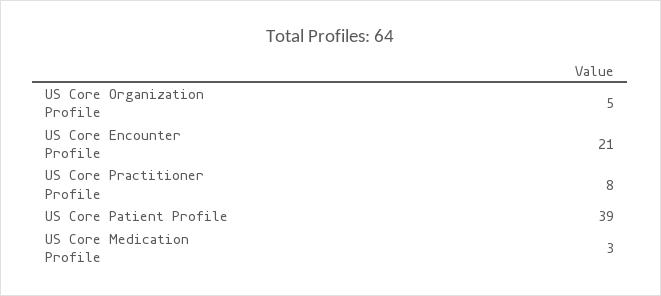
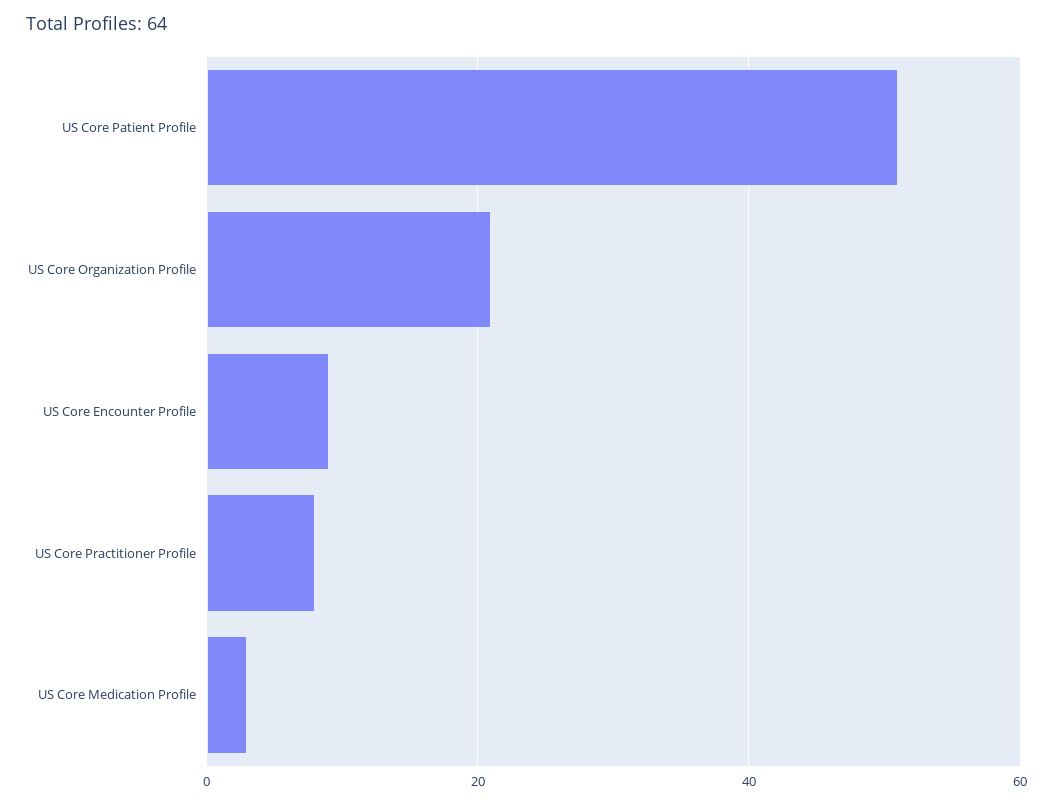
  {
-   "US Core Organization Profile": 5,
+   "US Core Organization Profile": 20,
-   "US Core Encounter Profile": 21,
+   "US Core Encounter Profile": 10,
    "US Core Practitioner Profile": 8,
-   "US Core Patient Profile": 39,
+   "US Core Patient Profile": 50,
    "US Core Medication Profile": 3
  }

